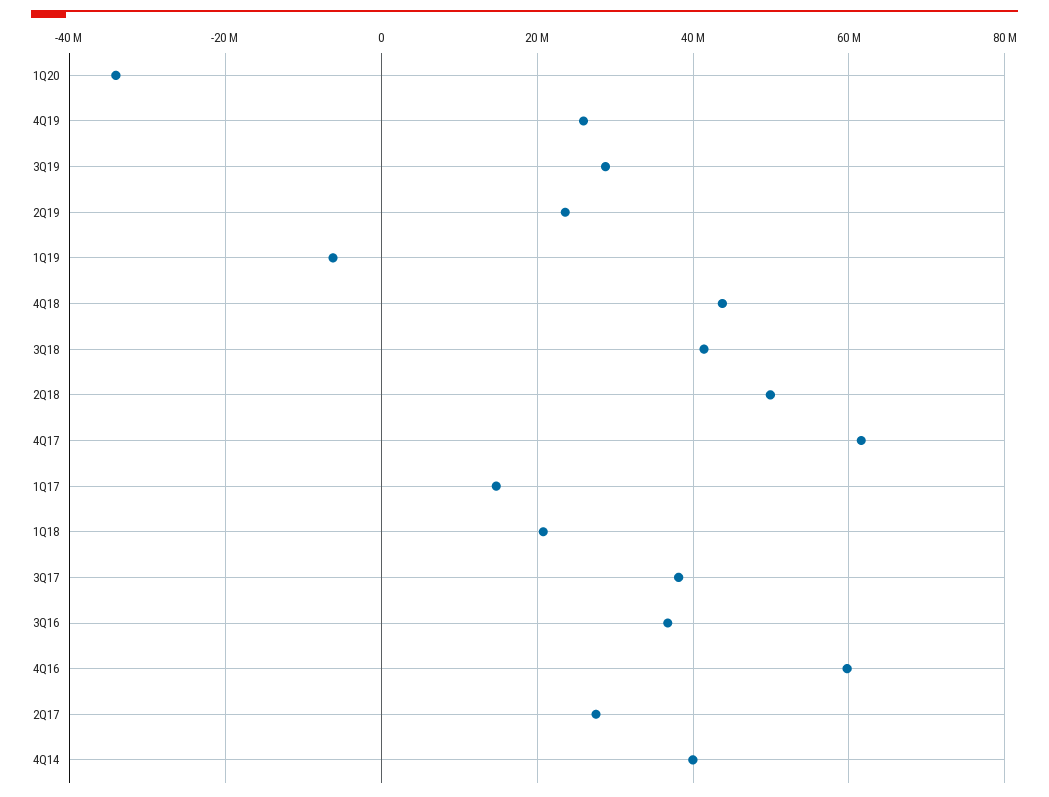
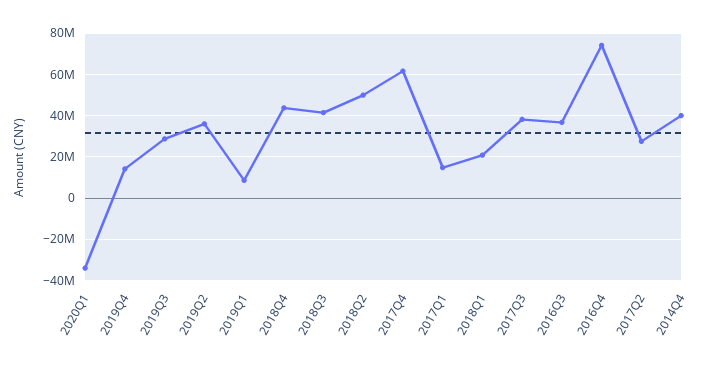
  {
    "1Q20": -34000000,
-   "4Q19": 26000000,
+   "4Q19": 15000000,
    "3Q19": 28000000,
-   "2Q19": 24000000,
+   "2Q19": 35000000,
-   "1Q19": -6000000,
+   "1Q19": 10000000,
    "4Q18": 44000000,
    "3Q18": 42000000,
    "2Q18": 50000000,
    "4Q17": 62000000,
    "1Q17": 14000000,
    "1Q18": 20000000,
    "3Q17": 38000000,
    "3Q16": 36000000,
-   "4Q16": 60000000,
+   "4Q16": 75000000,
    "2Q17": 28000000,
    "4Q14": 40000000
  }

